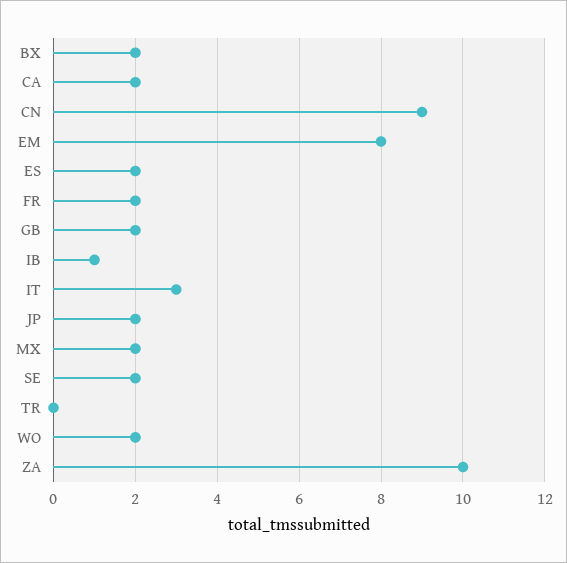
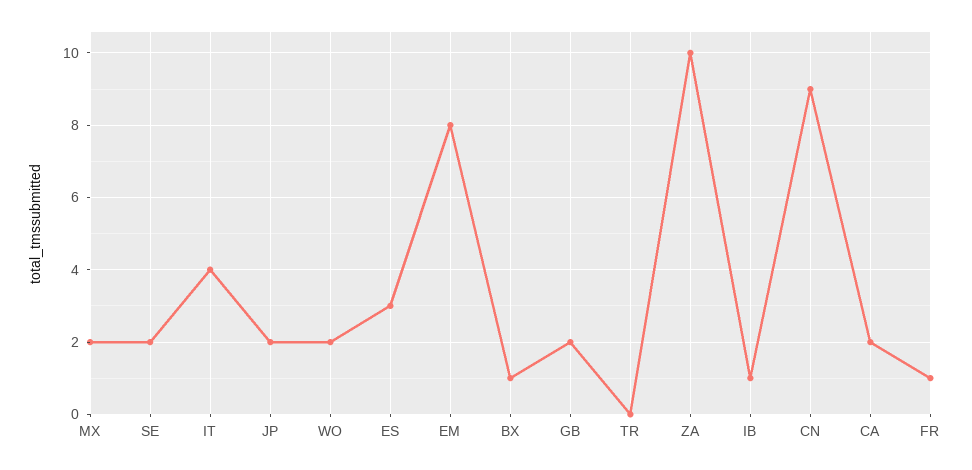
  {
-   "BX": 2,
+   "BX": 1,
    "CA": 2,
    "CN": 9,
    "EM": 8,
-   "ES": 2,
+   "ES": 3,
-   "FR": 2,
+   "FR": 1,
    "GB": 2,
    "IB": 1,
-   "IT": 3,
+   "IT": 4,
    "JP": 2,
    "MX": 2,
    "SE": 2,
    "TR": 0,
    "WO": 2,
    "ZA": 10
  }

